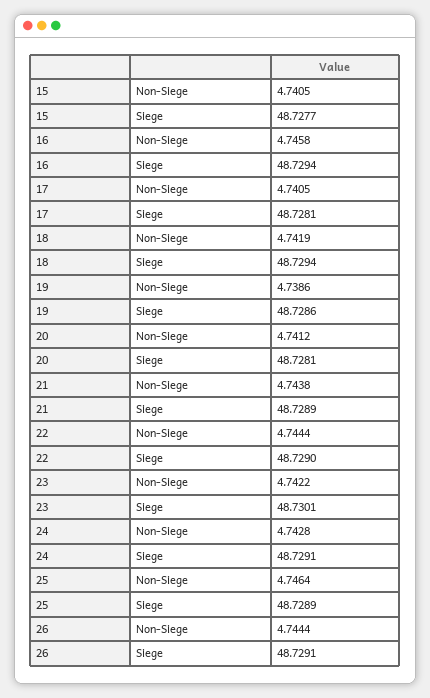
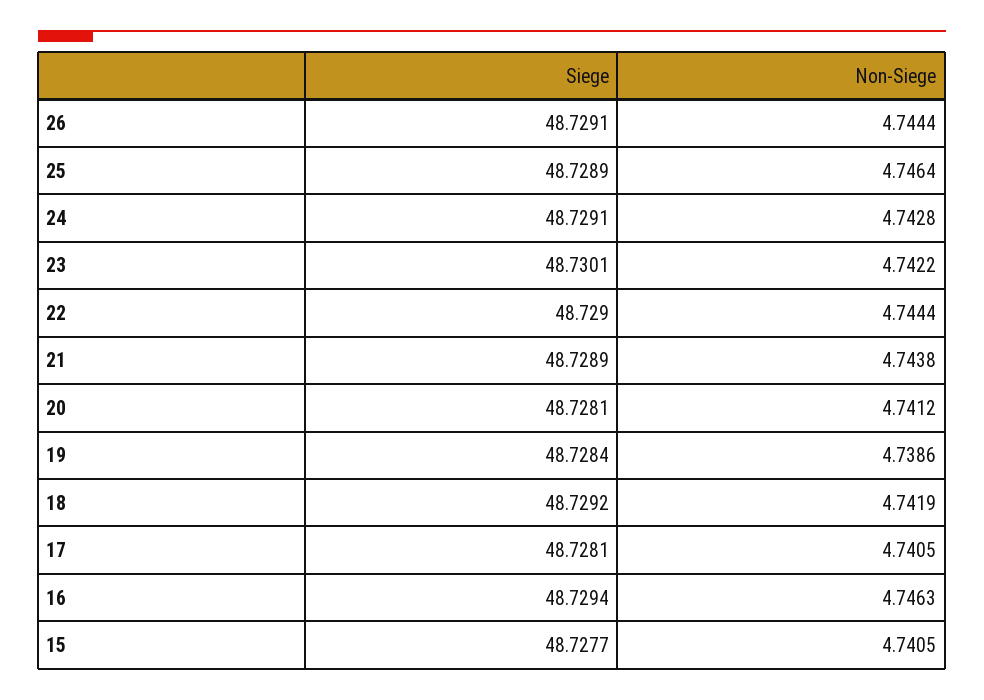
  {
    "15": {
      "Non-Siege": 4.7405,
      "Siege": 48.7277
    },
    "16": {
-     "Non-Siege": 4.7458,
+     "Non-Siege": 4.7463,
      "Siege": 48.7294
    },
    "17": {
      "Non-Siege": 4.7405,
      "Siege": 48.7281
    },
    "18": {
      "Non-Siege": 4.7419,
-     "Siege": 48.7294
+     "Siege": 48.7292
    },
    "19": {
      "Non-Siege": 4.7386,
-     "Siege": 48.7286
+     "Siege": 48.7284
    },
    "20": {
      "Non-Siege": 4.7412,
      "Siege": 48.7281
    },
    "21": {
      "Non-Siege": 4.7438,
      "Siege": 48.7289
    },
    "22": {
      "Non-Siege": 4.7444,
      "Siege": 48.729
    },
    "23": {
      "Non-Siege": 4.7422,
      "Siege": 48.7301
    },
    "24": {
      "Non-Siege": 4.7428,
      "Siege": 48.7291
    },
    "25": {
      "Non-Siege": 4.7464,
      "Siege": 48.7289
    },
    "26": {
      "Non-Siege": 4.7444,
      "Siege": 48.7291
    }
  }

